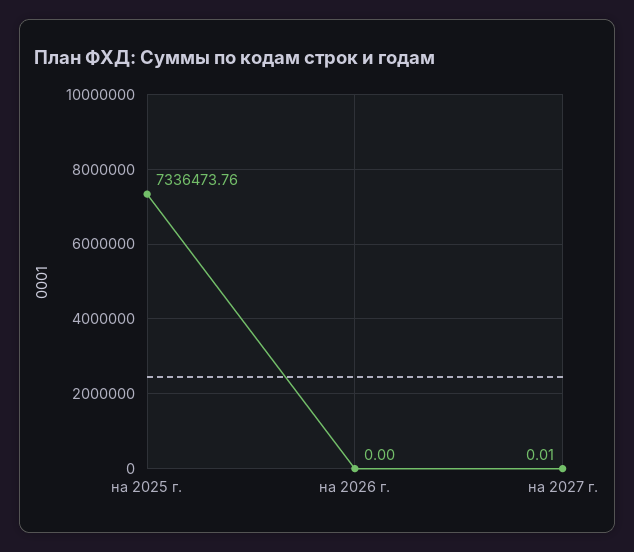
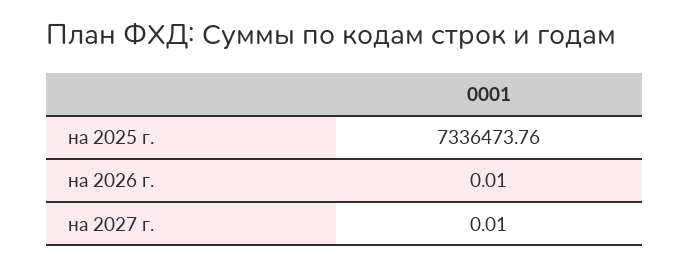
  {
    "на 2025 г.": 7336473.76,
-   "на 2026 г.": 0,
+   "на 2026 г.": 0.01,
    "на 2027 г.": 0.01
  }

